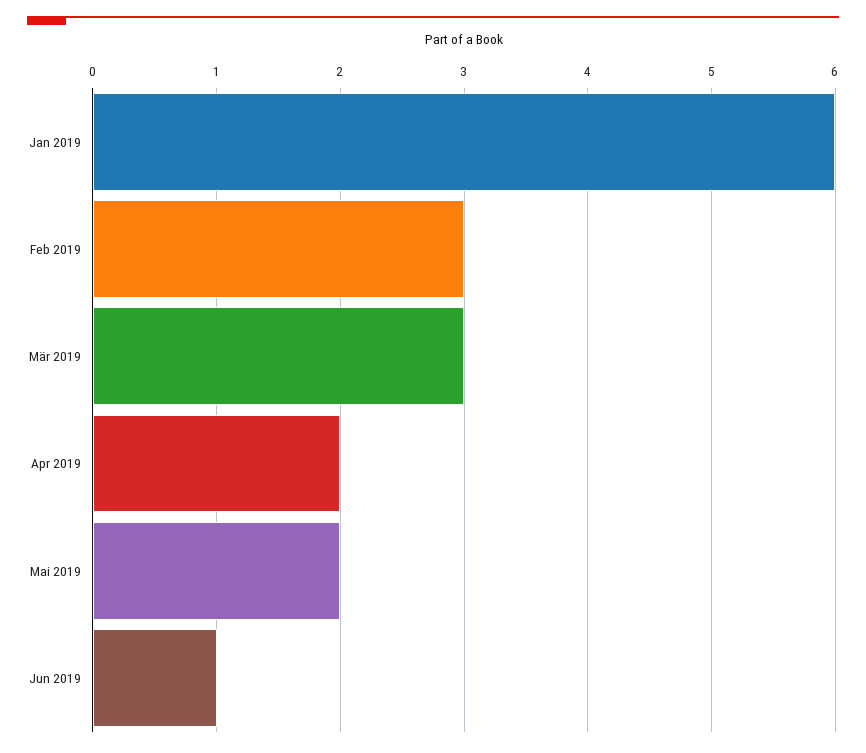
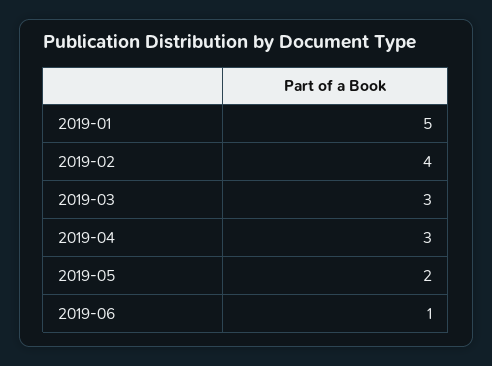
  {
-   "Jan 2019": 6,
+   "Jan 2019": 5,
-   "Feb 2019": 3,
+   "Feb 2019": 4,
    "Mär 2019": 3,
-   "Apr 2019": 2,
+   "Apr 2019": 3,
    "Mai 2019": 2,
    "Jun 2019": 1
  }

